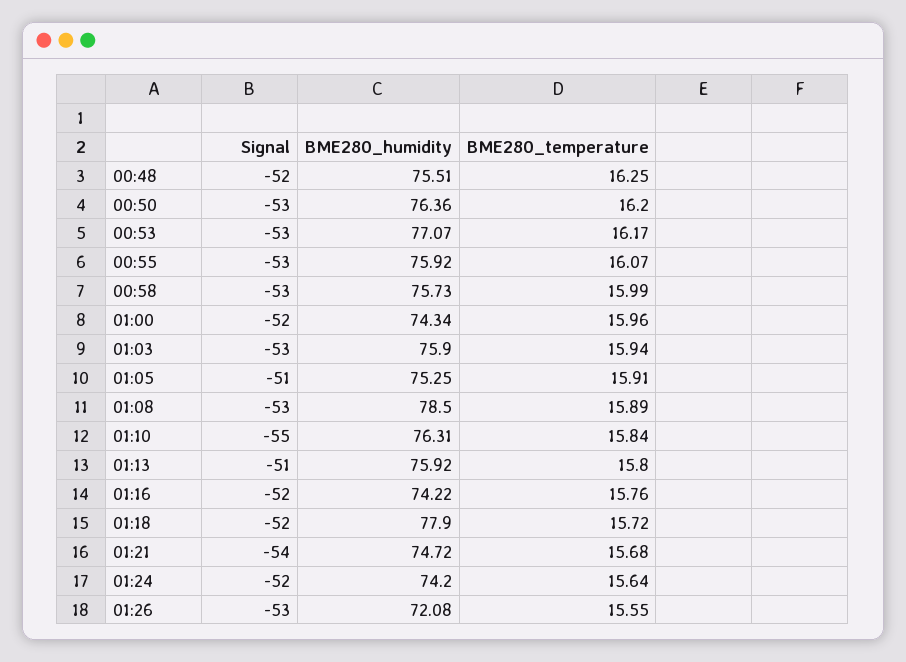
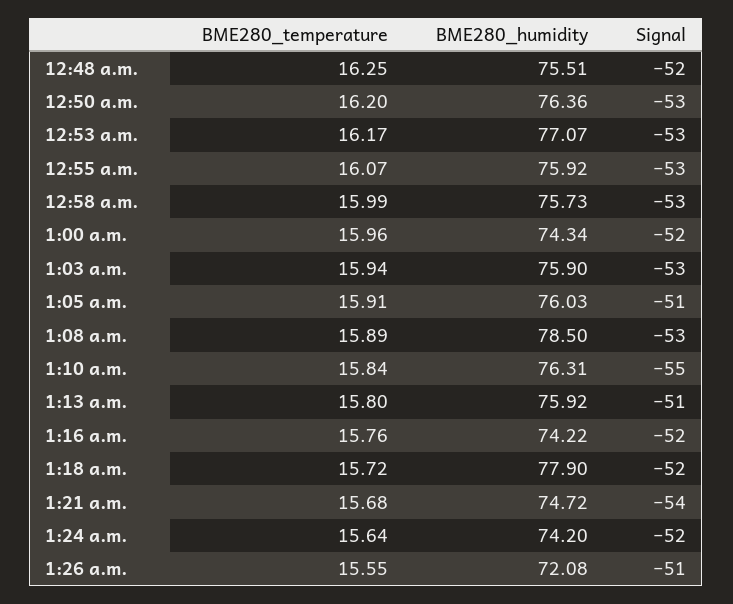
  {
    "Signal": {
      "00:48": -52,
      "00:50": -53,
      "00:53": -53,
      "00:55": -53,
      "00:58": -53,
      "01:00": -52,
      "01:03": -53,
      "01:05": -51,
      "01:08": -53,
      "01:10": -55,
      "01:13": -51,
      "01:16": -52,
      "01:18": -52,
      "01:21": -54,
      "01:24": -52,
-     "01:26": -53
+     "01:26": -51
    },
    "BME280_humidity": {
      "00:48": 75.51,
      "00:50": 76.36,
      "00:53": 77.07,
      "00:55": 75.92,
      "00:58": 75.73,
      "01:00": 74.34,
      "01:03": 75.9,
-     "01:05": 75.25,
+     "01:05": 76.03,
      "01:08": 78.5,
      "01:10": 76.31,
      "01:13": 75.92,
      "01:16": 74.22,
      "01:18": 77.9,
      "01:21": 74.72,
      "01:24": 74.2,
      "01:26": 72.08
    },
    "BME280_temperature": {
      "00:48": 16.25,
      "00:50": 16.2,
      "00:53": 16.17,
      "00:55": 16.07,
      "00:58": 15.99,
      "01:00": 15.96,
      "01:03": 15.94,
      "01:05": 15.91,
      "01:08": 15.89,
      "01:10": 15.84,
      "01:13": 15.8,
      "01:16": 15.76,
      "01:18": 15.72,
      "01:21": 15.68,
      "01:24": 15.64,
      "01:26": 15.55
    }
  }

